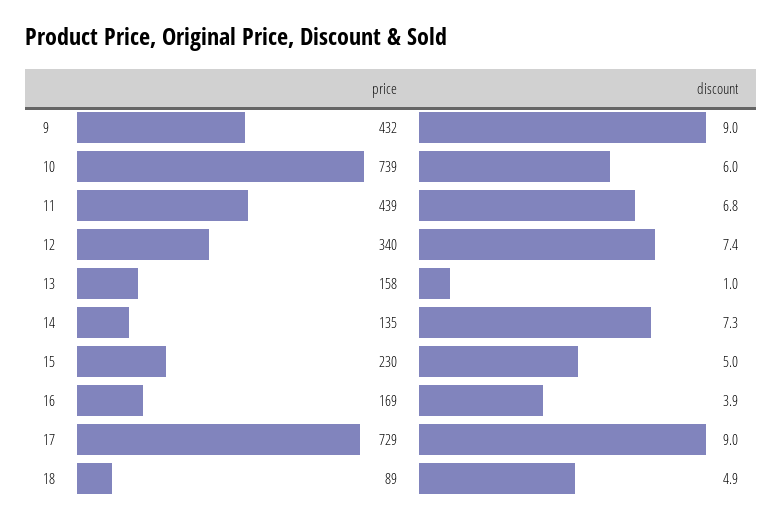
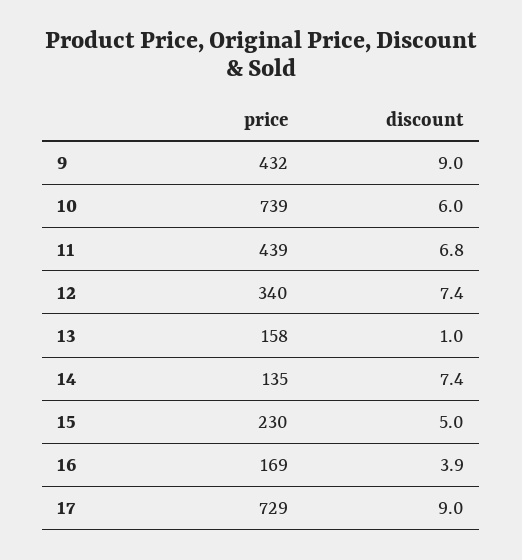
  {
    "price": {
      "9": 432,
      "10": 739,
      "11": 439,
      "12": 340,
      "13": 158,
      "14": 135,
      "15": 230,
      "16": 169,
-     "17": 729,
+     "17": 729
-     "18": 89
    },
    "discount": {
      "9": 9,
      "10": 6,
      "11": 6.8,
      "12": 7.4,
      "13": 1,
-     "14": 7.3,
+     "14": 7.4,
      "15": 5,
      "16": 3.9,
-     "17": 9,
+     "17": 9
-     "18": 4.9
    }
  }

